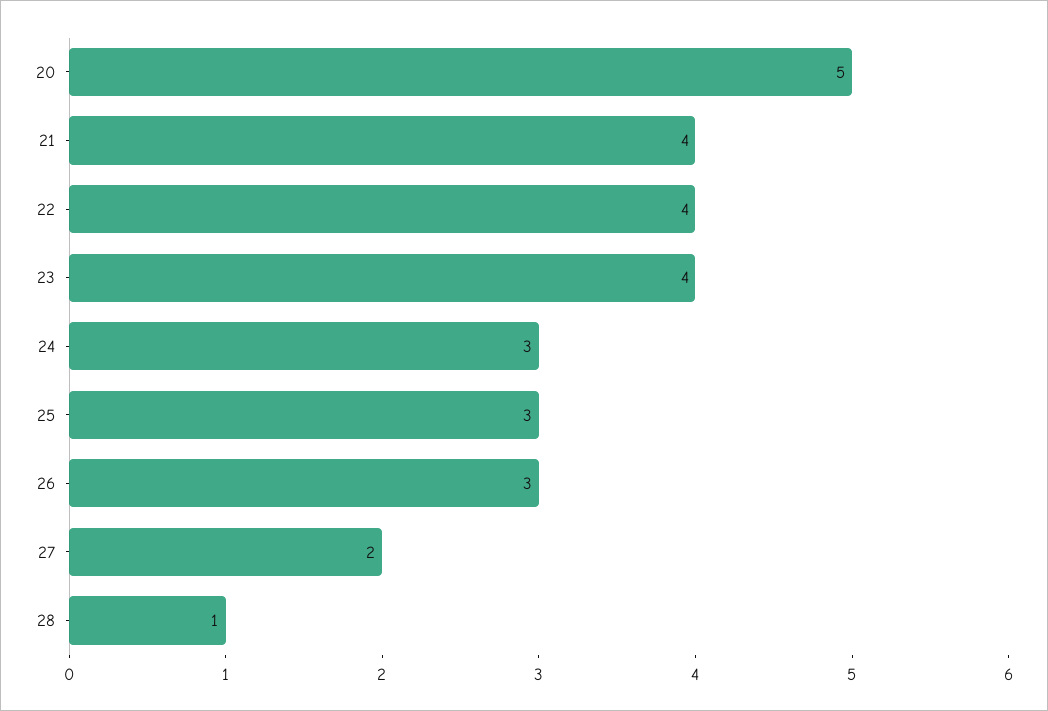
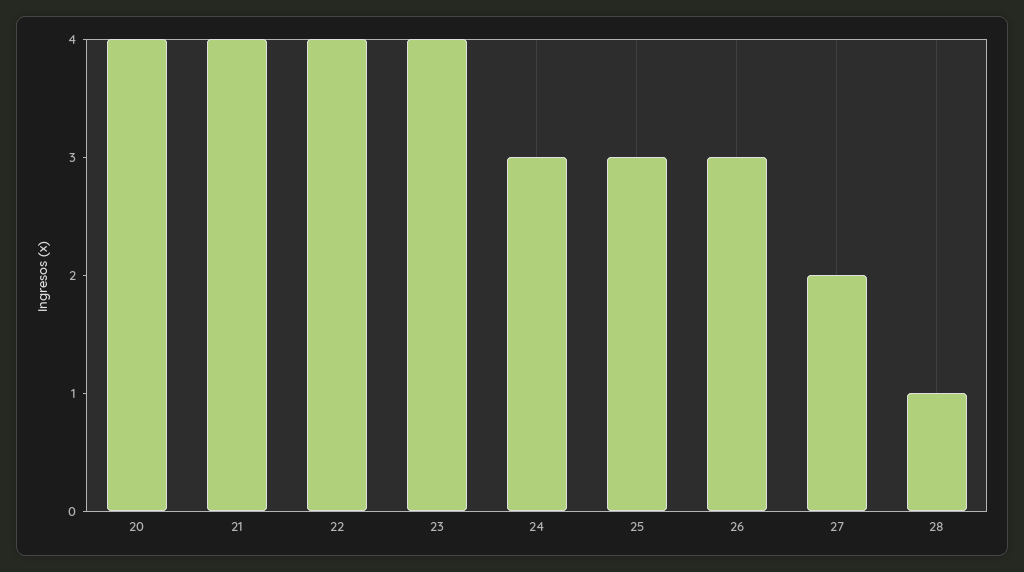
  {
-   "20": 5,
+   "20": 4,
    "21": 4,
    "22": 4,
    "23": 4,
    "24": 3,
    "25": 3,
    "26": 3,
    "27": 2,
    "28": 1
  }

